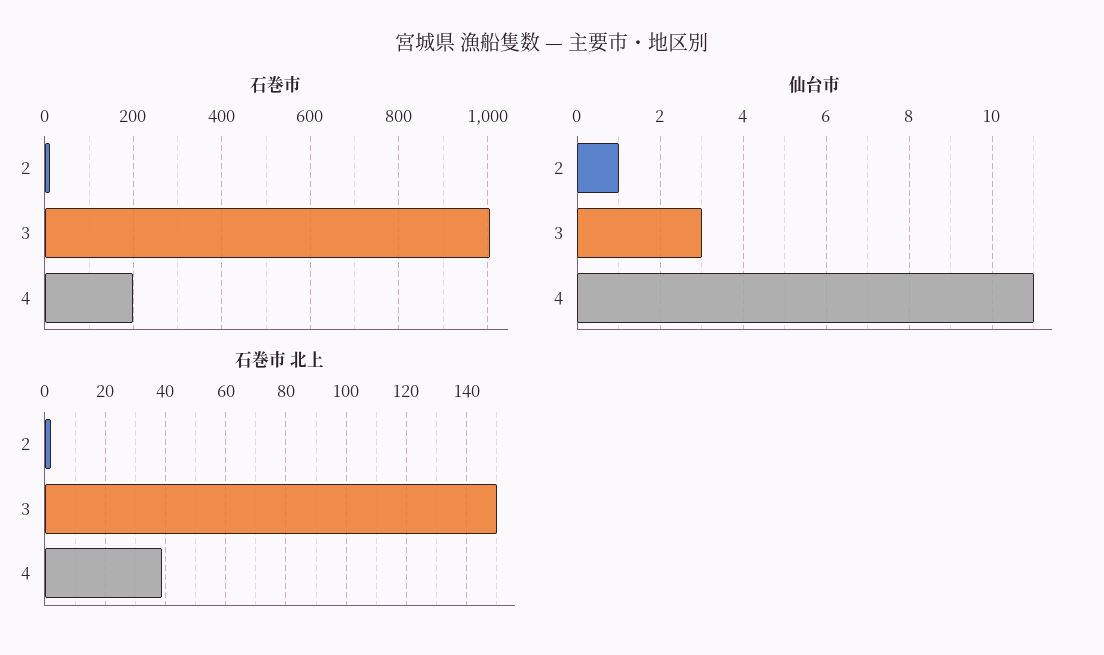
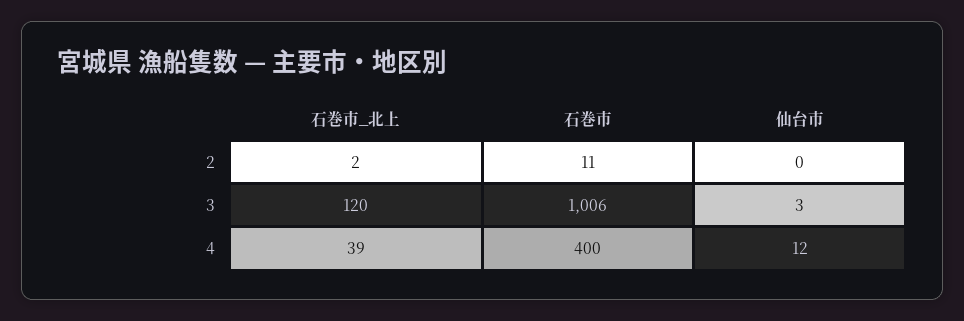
  {
    "石巻市": {
      "2": 11,
      "3": 1006,
-     "4": 200
+     "4": 400
    },
    "仙台市": {
-     "2": 1,
+     "2": 0,
      "3": 3,
-     "4": 11
+     "4": 12
    },
    "石巻市 北上": {
      "2": 2,
-     "3": 150,
+     "3": 120,
      "4": 39
    }
  }

